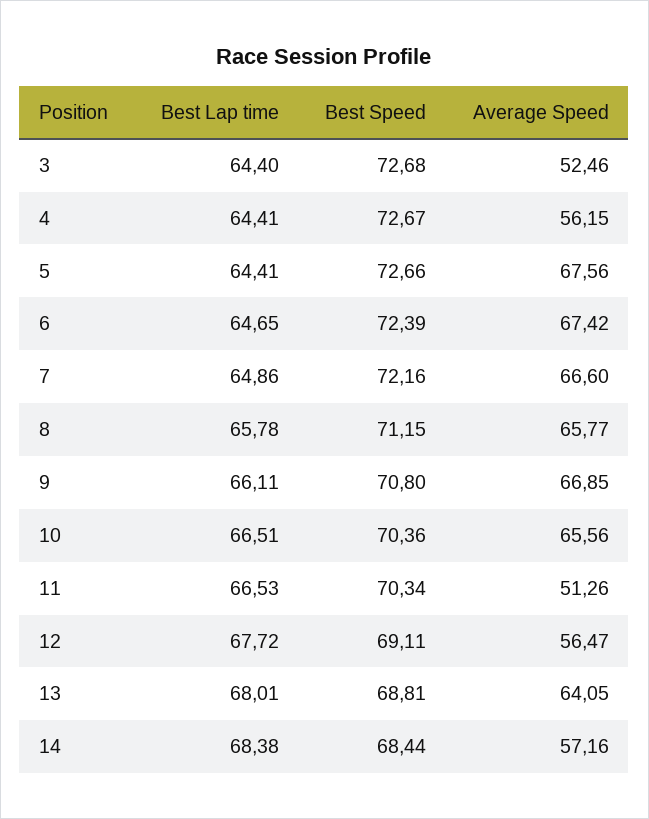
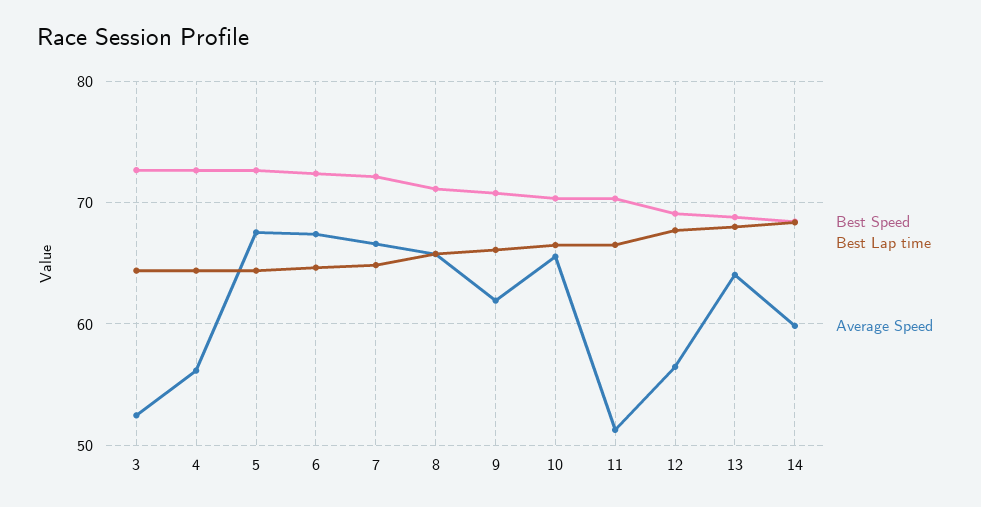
  {
    "Best Lap time": {
      "3": 64.4,
      "4": 64.41,
      "5": 64.41,
      "6": 64.65,
      "7": 64.86,
      "8": 65.78,
      "9": 66.11,
      "10": 66.51,
      "11": 66.53,
      "12": 67.72,
      "13": 68.01,
      "14": 68.38
    },
    "Best Speed": {
      "3": 72.68,
      "4": 72.67,
      "5": 72.66,
      "6": 72.39,
      "7": 72.16,
      "8": 71.15,
      "9": 70.8,
      "10": 70.36,
      "11": 70.34,
      "12": 69.11,
      "13": 68.81,
      "14": 68.44
    },
    "Average Speed": {
      "3": 52.46,
      "4": 56.15,
      "5": 67.56,
      "6": 67.42,
      "7": 66.6,
      "8": 65.77,
-     "9": 66.85,
+     "9": 62,
      "10": 65.56,
      "11": 51.26,
      "12": 56.47,
      "13": 64.05,
-     "14": 57.16
+     "14": 60
    }
  }

